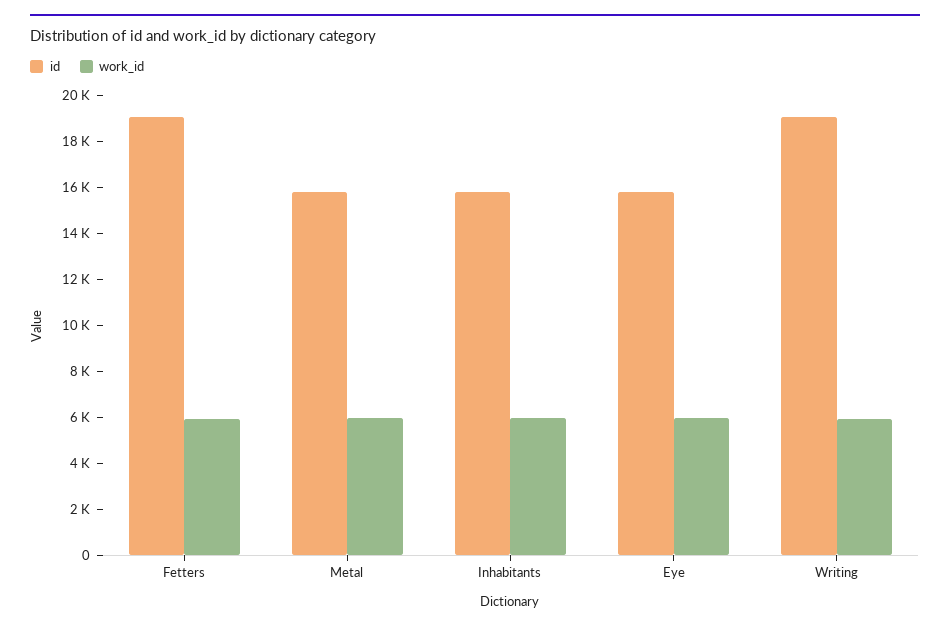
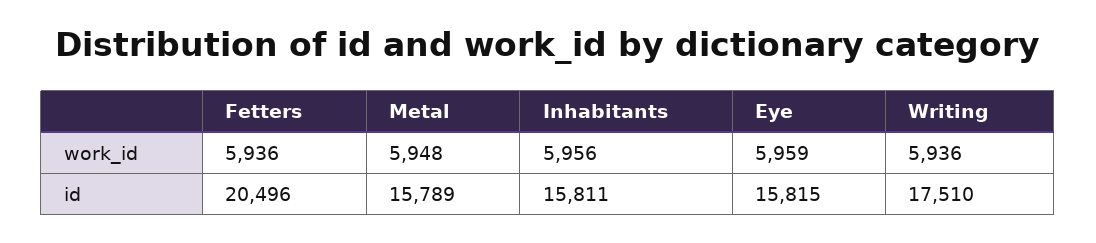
  {
    "id": {
-     "Fetters": 19000,
+     "Fetters": 20496,
      "Metal": 15789,
      "Inhabitants": 15811,
      "Eye": 15815,
-     "Writing": 19000
+     "Writing": 17510
    },
    "work_id": {
      "Fetters": 5936,
      "Metal": 5948,
      "Inhabitants": 5956,
      "Eye": 5959,
      "Writing": 5936
    }
  }

